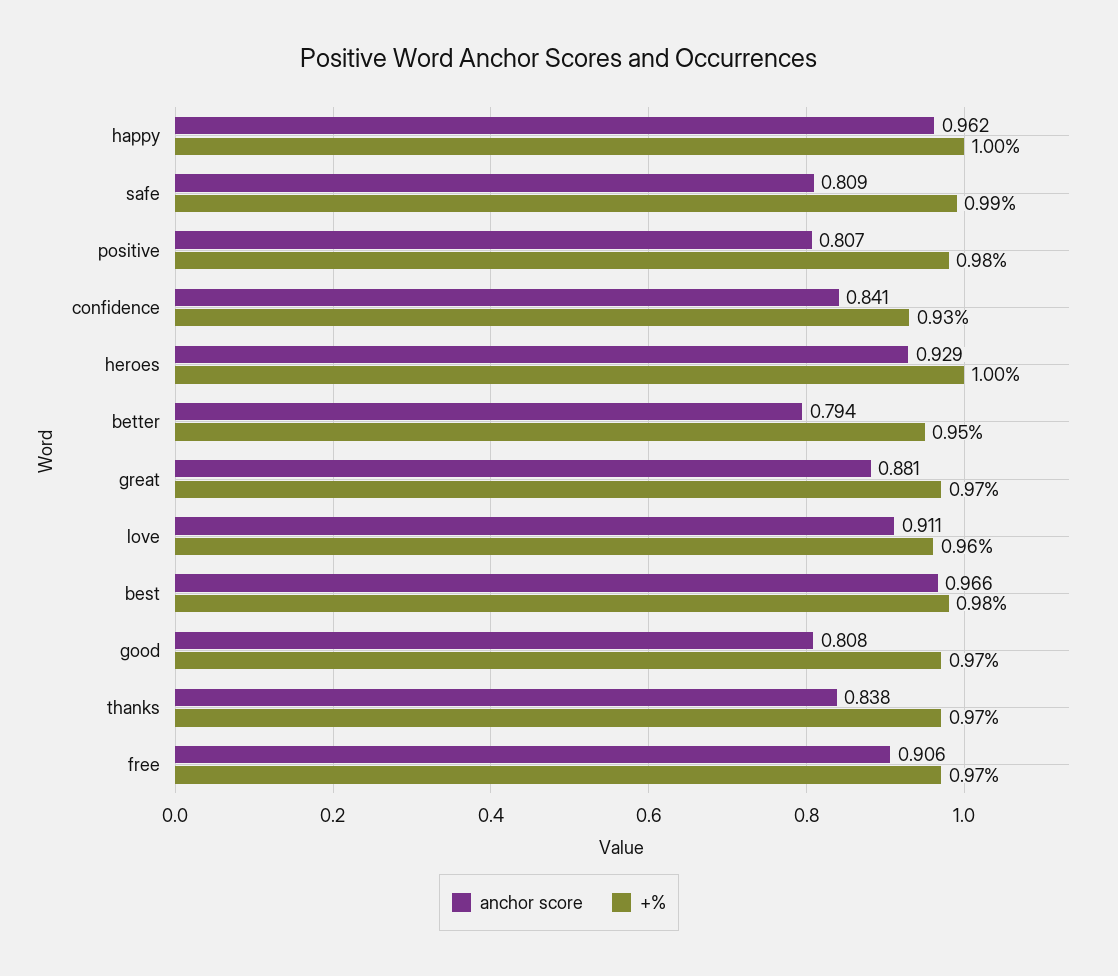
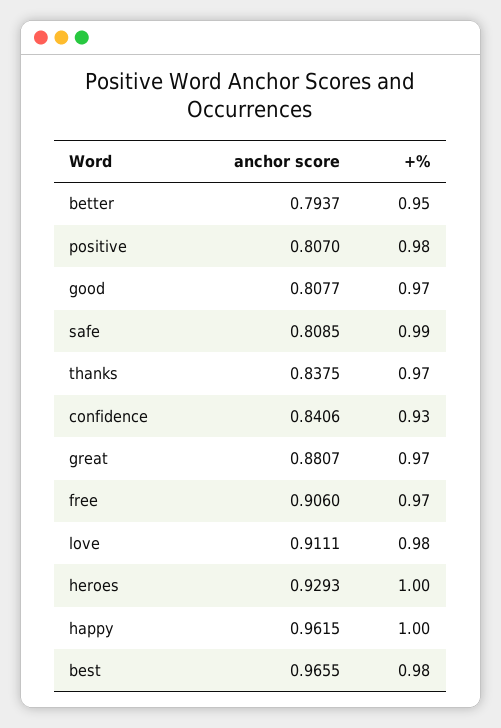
  {
    "anchor score": {
      "happy": 0.9615,
      "safe": 0.8085,
      "positive": 0.807,
      "confidence": 0.8406,
      "heroes": 0.9293,
      "better": 0.7937,
      "great": 0.8807,
      "love": 0.9111,
      "best": 0.9655,
      "good": 0.8077,
      "thanks": 0.8375,
      "free": 0.906
    },
    "+%": {
      "happy": 1,
      "safe": 0.99,
      "positive": 0.98,
      "confidence": 0.93,
      "heroes": 1,
      "better": 0.95,
      "great": 0.97,
-     "love": 0.96,
+     "love": 0.98,
      "best": 0.98,
      "good": 0.97,
      "thanks": 0.97,
      "free": 0.97
    }
  }

